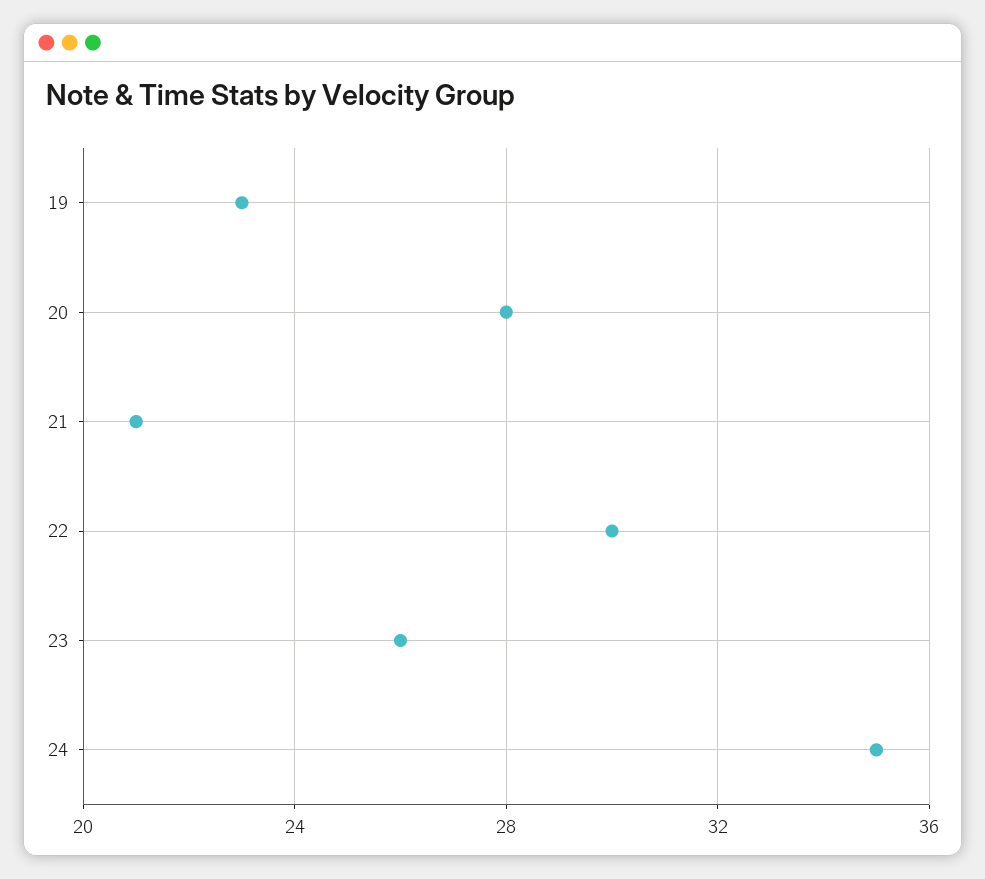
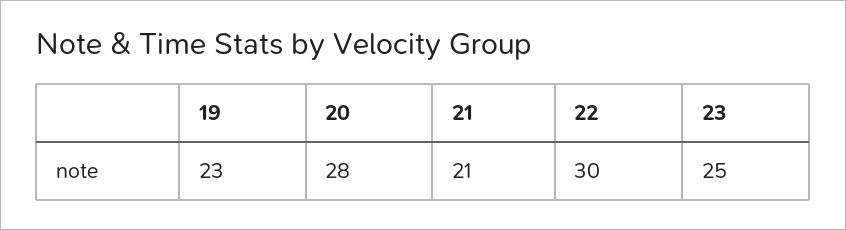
  {
    "19": 23,
    "20": 28,
    "21": 21,
    "22": 30,
-   "23": 26,
+   "23": 25
-   "24": 35
  }

